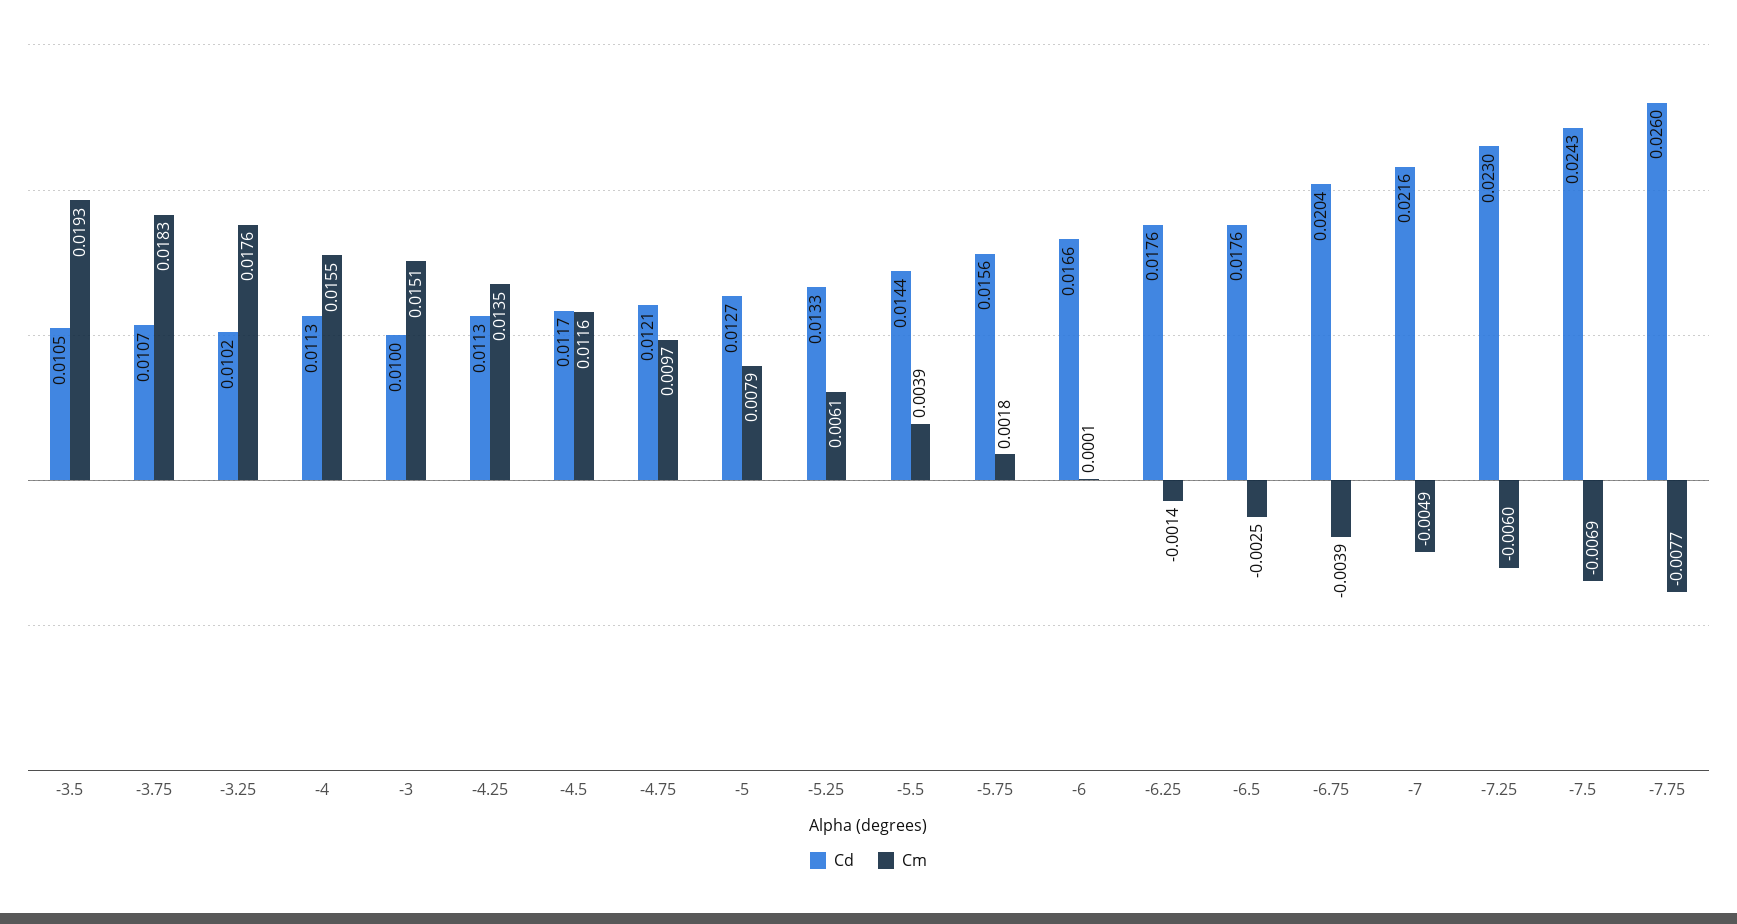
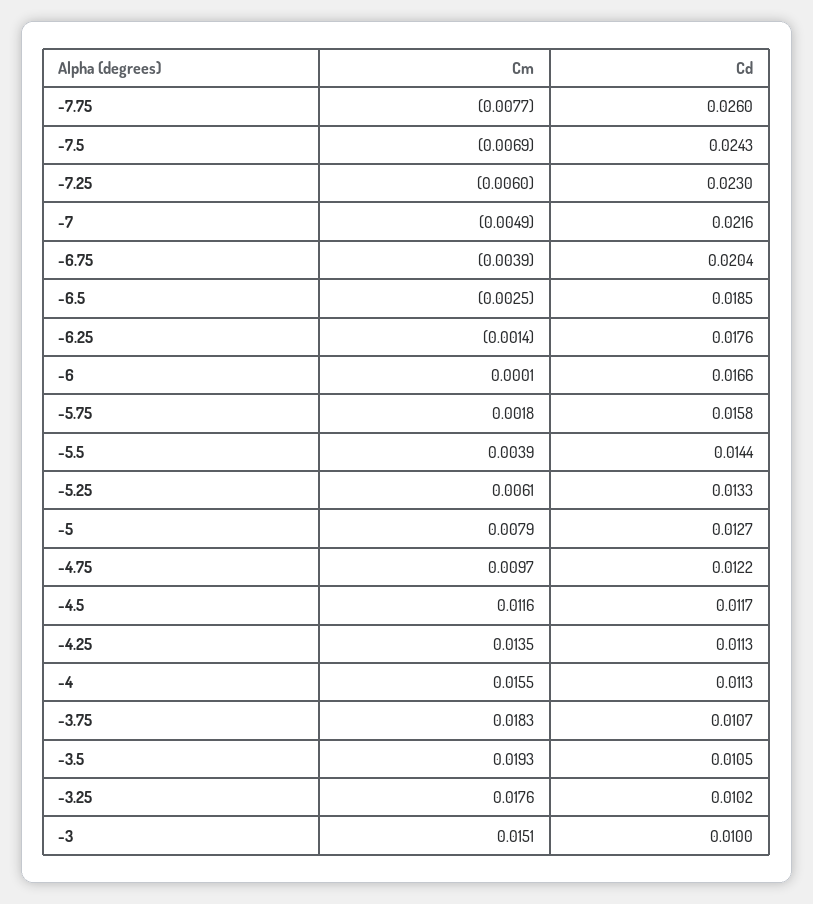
  {
    "Cd": {
      "-3.5": 0.0105,
      "-3.75": 0.0107,
      "-3.25": 0.0102,
      "-4": 0.0113,
      "-3": 0.01,
      "-4.25": 0.0113,
      "-4.5": 0.0117,
-     "-4.75": 0.0121,
+     "-4.75": 0.0122,
      "-5": 0.0127,
      "-5.25": 0.0133,
      "-5.5": 0.0144,
-     "-5.75": 0.0156,
+     "-5.75": 0.0158,
      "-6": 0.0166,
      "-6.25": 0.0176,
-     "-6.5": 0.0176,
+     "-6.5": 0.0185,
      "-6.75": 0.0204,
      "-7": 0.0216,
      "-7.25": 0.023,
      "-7.5": 0.0243,
      "-7.75": 0.026
    },
    "Cm": {
      "-3.5": 0.0193,
      "-3.75": 0.0183,
      "-3.25": 0.0176,
      "-4": 0.0155,
      "-3": 0.0151,
      "-4.25": 0.0135,
      "-4.5": 0.0116,
      "-4.75": 0.0097,
      "-5": 0.0079,
      "-5.25": 0.0061,
      "-5.5": 0.0039,
      "-5.75": 0.0018,
      "-6": 0.0001,
      "-6.25": -0.0014,
      "-6.5": -0.0025,
      "-6.75": -0.0039,
      "-7": -0.0049,
      "-7.25": -0.006,
      "-7.5": -0.0069,
      "-7.75": -0.0077
    }
  }

